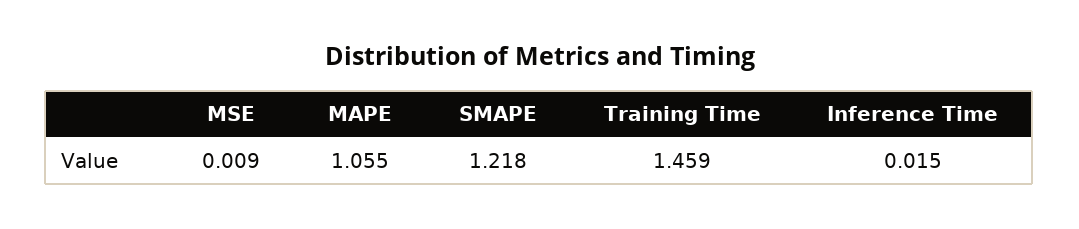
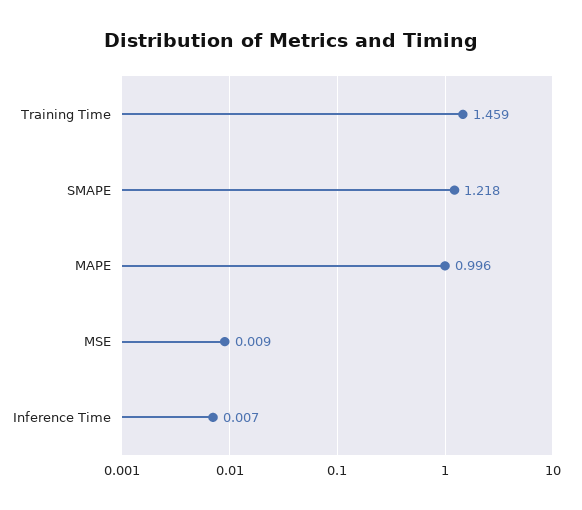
  {
    "MSE": 0.009,
-   "MAPE": 1.055,
+   "MAPE": 0.996,
    "SMAPE": 1.218,
    "Training Time": 1.459,
-   "Inference Time": 0.015
+   "Inference Time": 0.007
  }

